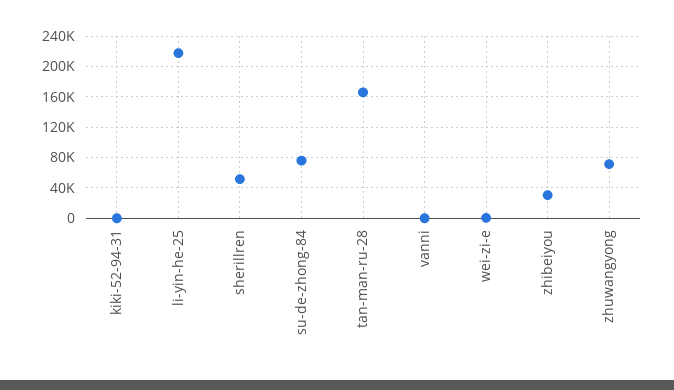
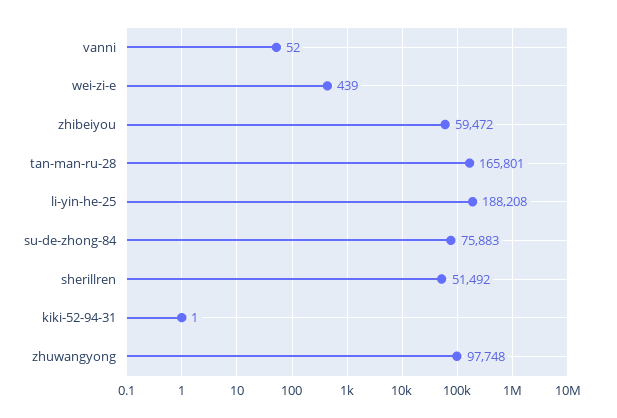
  {
    "kiki-52-94-31": 1,
-   "li-yin-he-25": 220000,
+   "li-yin-he-25": 188208,
    "sherillren": 51492,
    "su-de-zhong-84": 75883,
    "tan-man-ru-28": 165801,
    "vanni": 52,
    "wei-zi-e": 439,
-   "zhibeiyou": 30000,
+   "zhibeiyou": 59472,
-   "zhuwangyong": 70000
+   "zhuwangyong": 97748
  }

